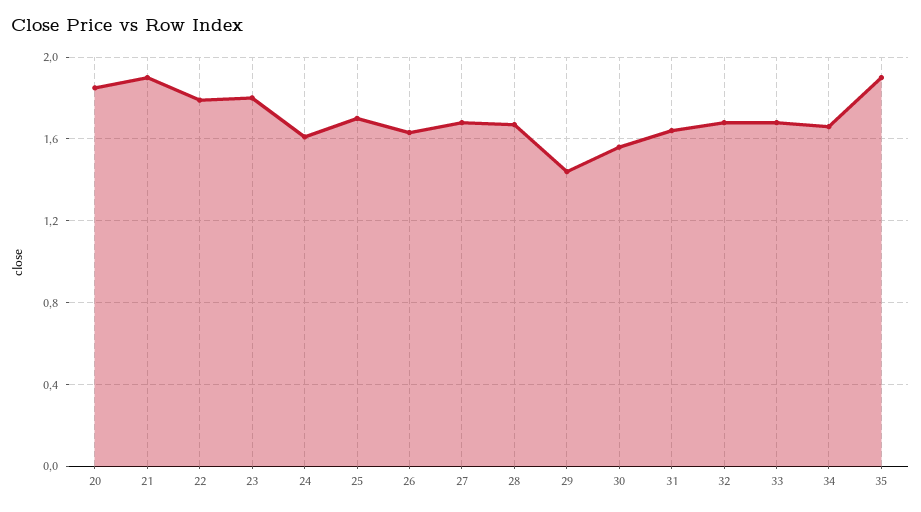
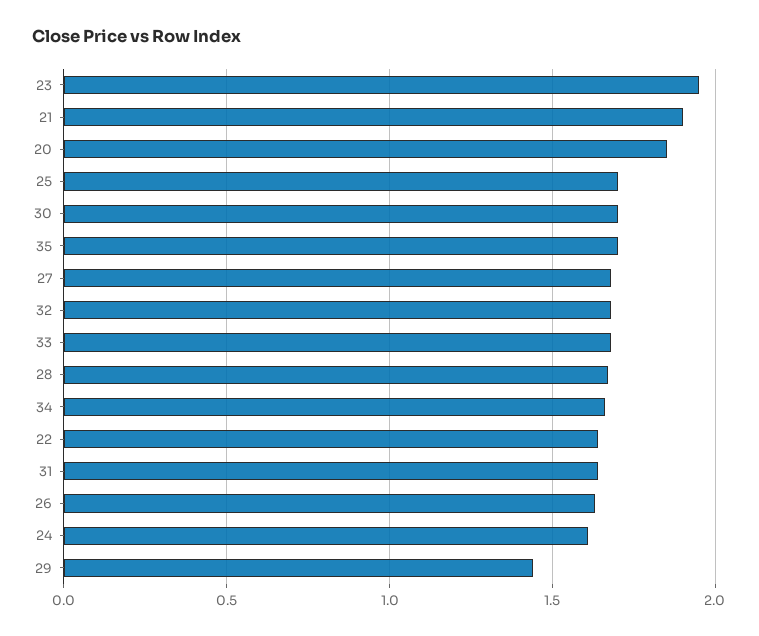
  {
    "20": 1.85,
    "21": 1.9,
-   "22": 1.8,
+   "22": 1.65,
-   "23": 1.8,
+   "23": 1.95,
    "24": 1.6,
    "25": 1.7,
    "26": 1.65,
    "27": 1.7,
    "28": 1.65,
    "29": 1.45,
-   "30": 1.55,
+   "30": 1.7,
    "31": 1.65,
    "32": 1.7,
    "33": 1.7,
    "34": 1.65,
-   "35": 1.9
+   "35": 1.7
  }

